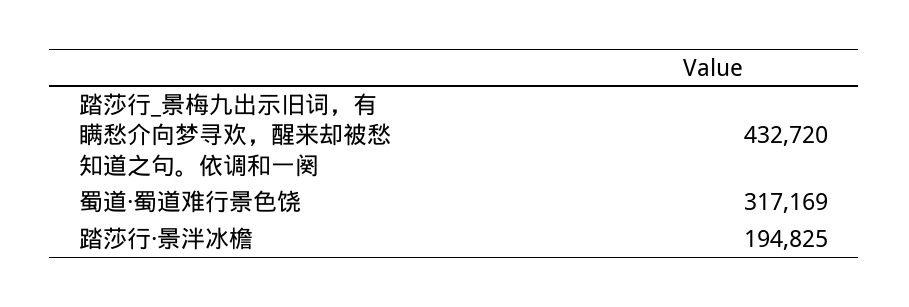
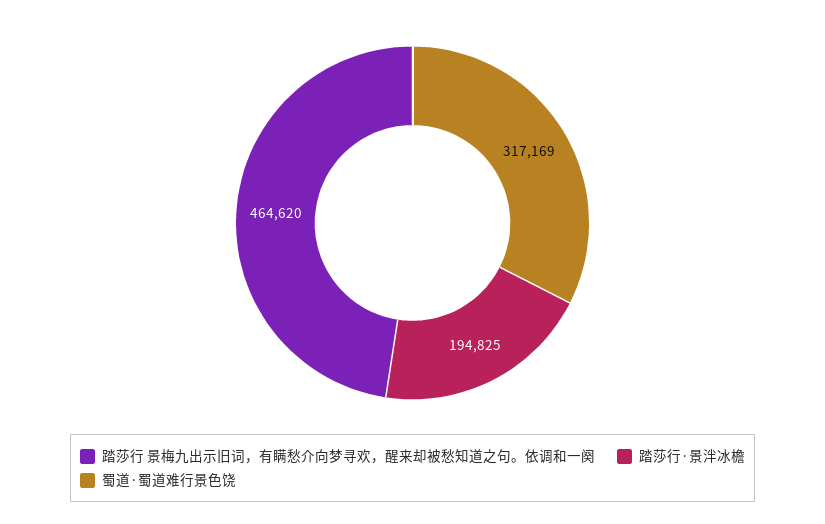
  {
-   "踏莎行_景梅九出示旧词，有瞒愁介向梦寻欢，醒来却被愁知道之句。依调和一阕": 432720,
+   "踏莎行_景梅九出示旧词，有瞒愁介向梦寻欢，醒来却被愁知道之句。依调和一阕": 464620,
    "蜀道·蜀道难行景色饶": 317169,
    "踏莎行·景泮冰檐": 194825
  }

